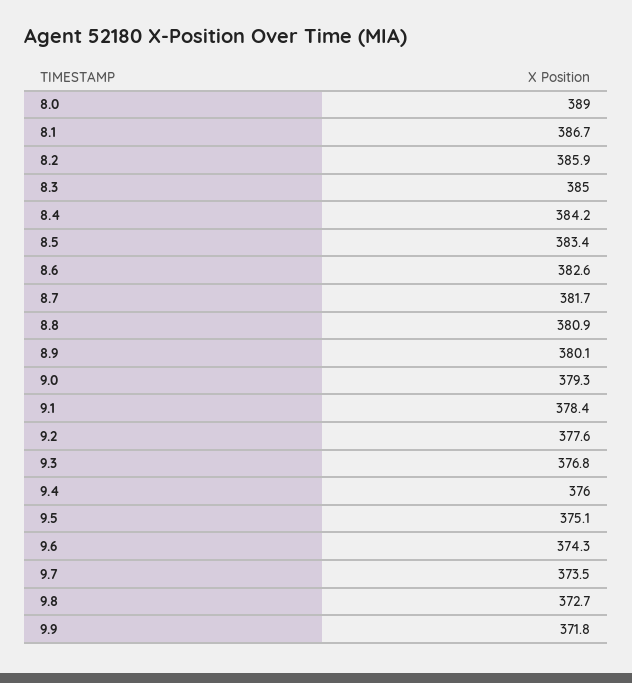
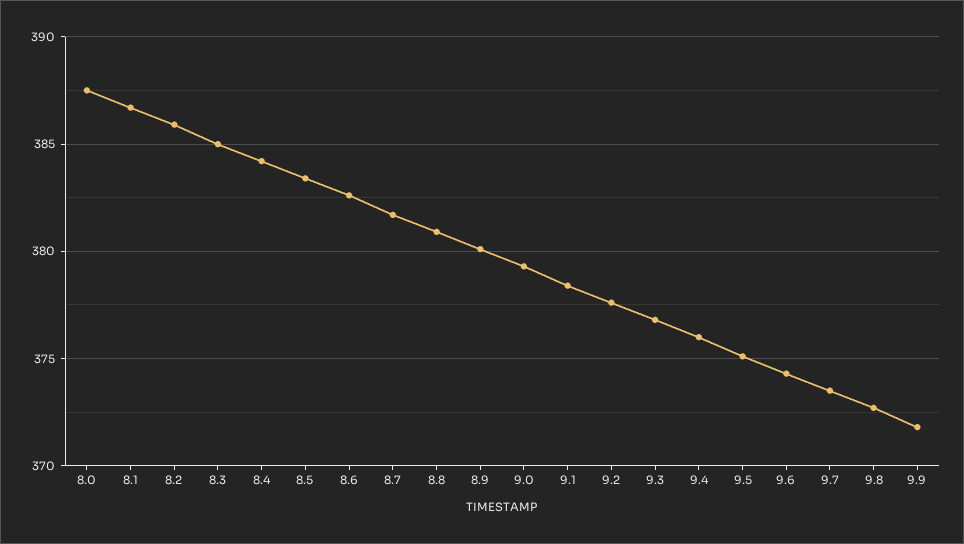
  {
-   "8.0": 389,
+   "8.0": 387.5,
    "8.1": 386.7,
    "8.2": 385.9,
    "8.3": 385,
    "8.4": 384.2,
    "8.5": 383.4,
    "8.6": 382.6,
    "8.7": 381.7,
    "8.8": 380.9,
    "8.9": 380.1,
    "9.0": 379.3,
    "9.1": 378.4,
    "9.2": 377.6,
    "9.3": 376.8,
    "9.4": 376,
    "9.5": 375.1,
    "9.6": 374.3,
    "9.7": 373.5,
    "9.8": 372.7,
    "9.9": 371.8
  }

